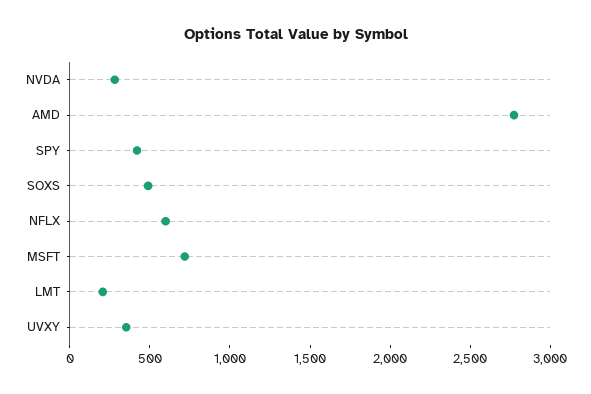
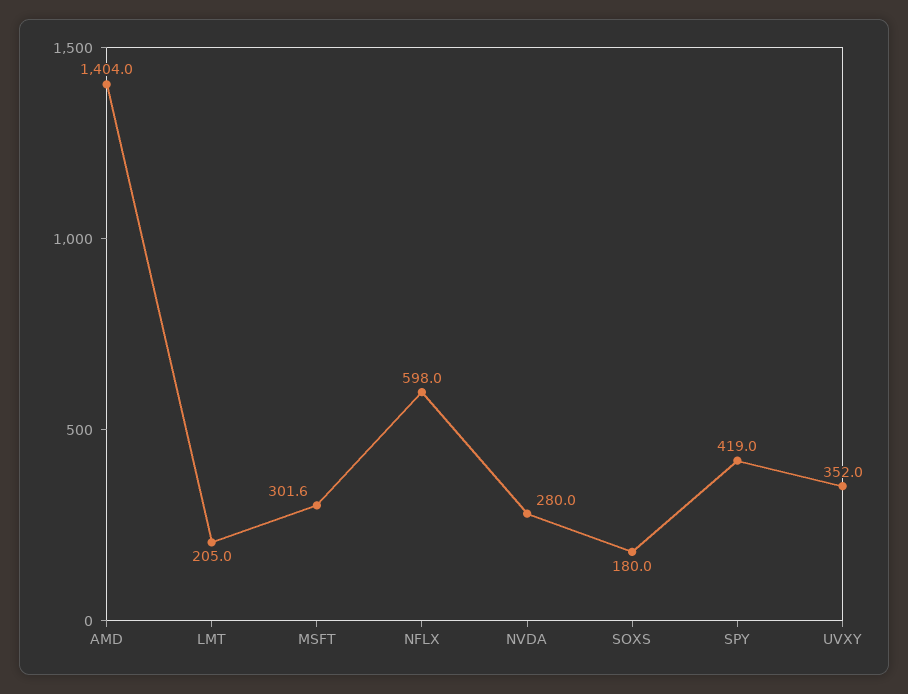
  {
    "NVDA": 280,
-   "AMD": 2800,
+   "AMD": 1404,
    "SPY": 419,
-   "SOXS": 500,
+   "SOXS": 180,
    "NFLX": 598,
-   "MSFT": 700,
+   "MSFT": 301.6,
    "LMT": 205,
    "UVXY": 352
  }

